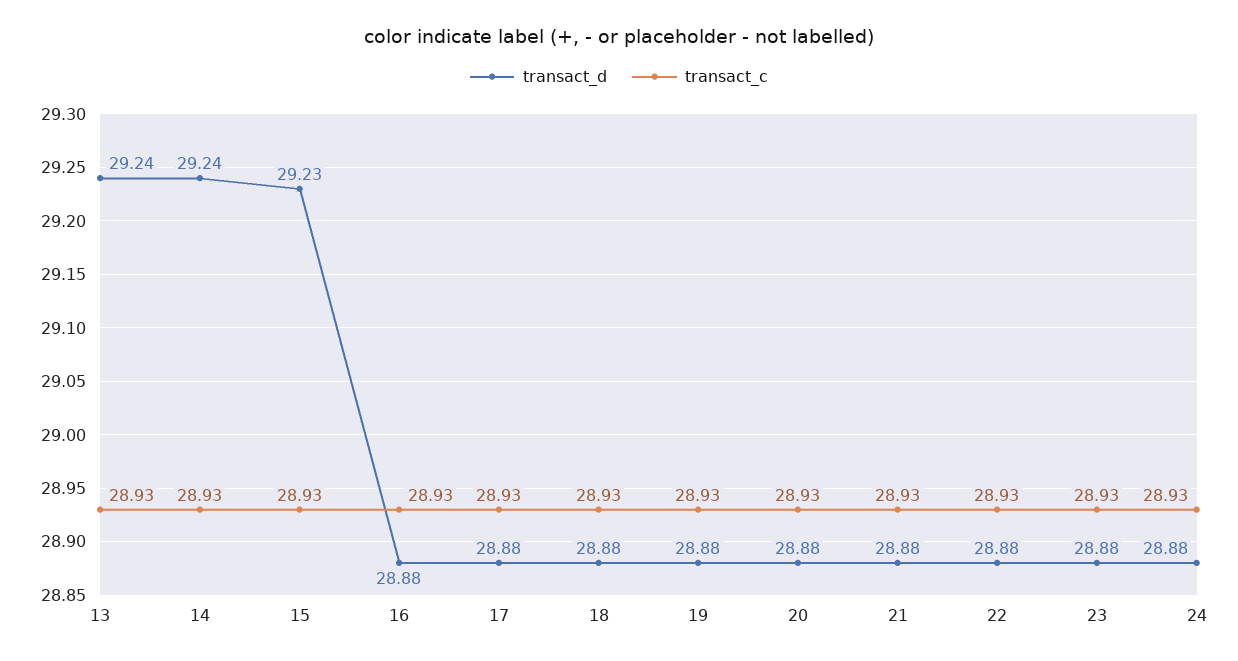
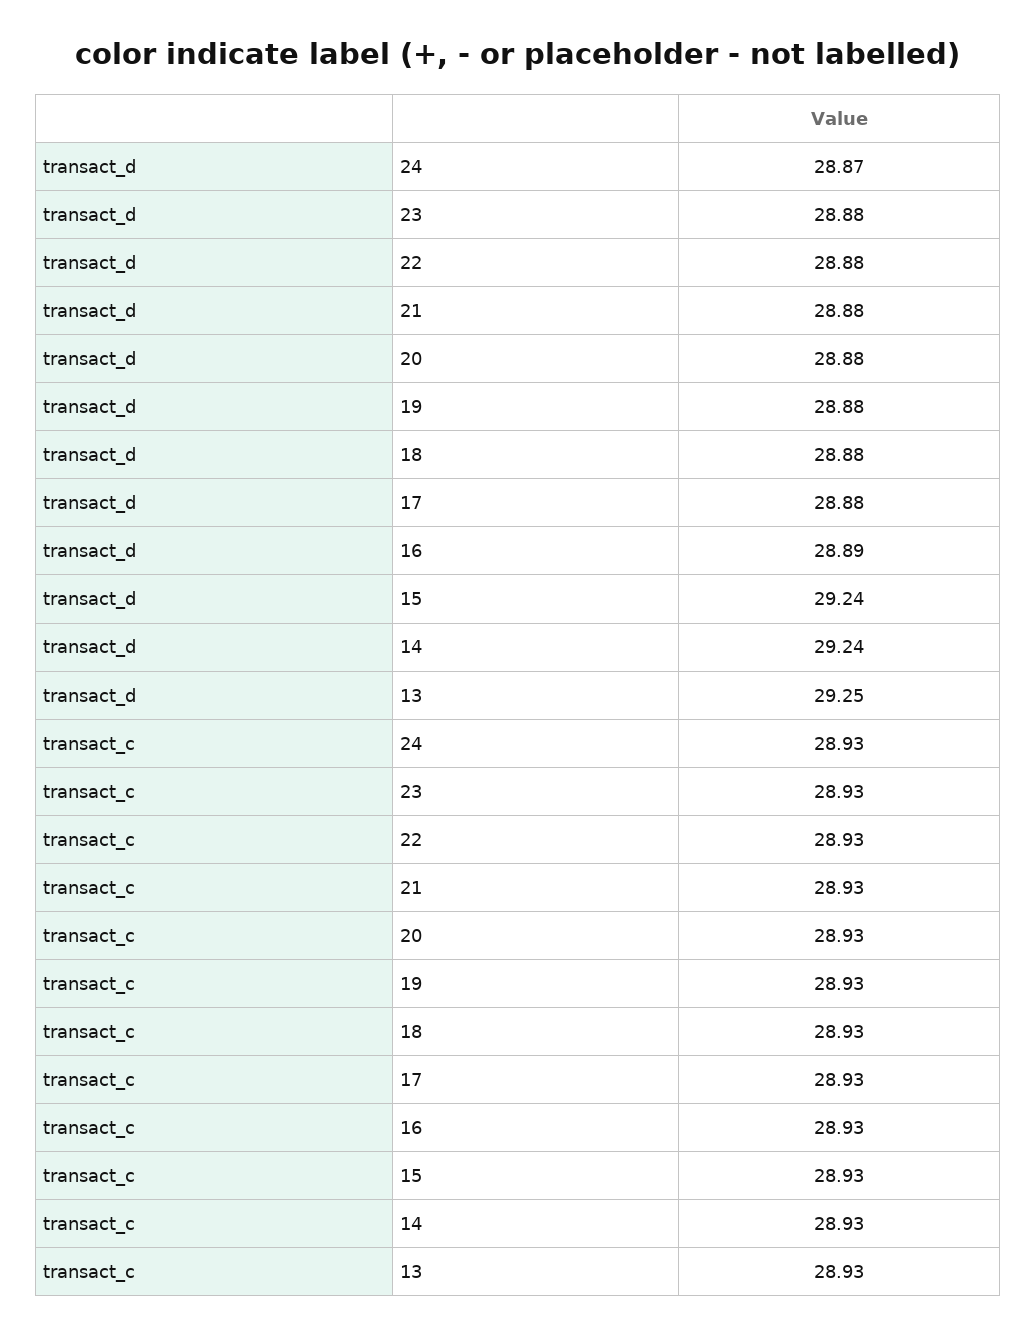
  {
    "transact_d": {
-     "13": 29.24,
+     "13": 29.25,
      "14": 29.24,
-     "15": 29.23,
+     "15": 29.24,
-     "16": 28.88,
+     "16": 28.89,
      "17": 28.88,
      "18": 28.88,
      "19": 28.88,
      "20": 28.88,
      "21": 28.88,
      "22": 28.88,
      "23": 28.88,
-     "24": 28.88
+     "24": 28.87
    },
    "transact_c": {
      "13": 28.93,
      "14": 28.93,
      "15": 28.93,
      "16": 28.93,
      "17": 28.93,
      "18": 28.93,
      "19": 28.93,
      "20": 28.93,
      "21": 28.93,
      "22": 28.93,
      "23": 28.93,
      "24": 28.93
    }
  }

